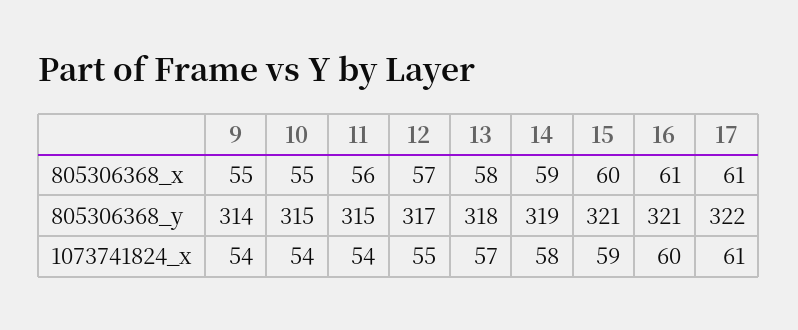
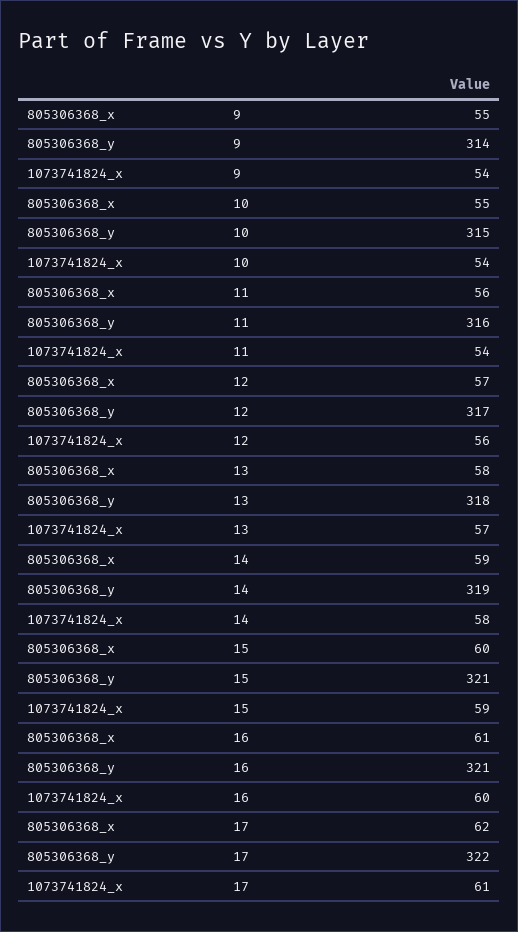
  {
    "9": {
      "805306368_x": 55,
      "805306368_y": 314,
      "1073741824_x": 54
    },
    "10": {
      "805306368_x": 55,
      "805306368_y": 315,
      "1073741824_x": 54
    },
    "11": {
      "805306368_x": 56,
-     "805306368_y": 315,
+     "805306368_y": 316,
      "1073741824_x": 54
    },
    "12": {
      "805306368_x": 57,
      "805306368_y": 317,
-     "1073741824_x": 55
+     "1073741824_x": 56
    },
    "13": {
      "805306368_x": 58,
      "805306368_y": 318,
      "1073741824_x": 57
    },
    "14": {
      "805306368_x": 59,
      "805306368_y": 319,
      "1073741824_x": 58
    },
    "15": {
      "805306368_x": 60,
      "805306368_y": 321,
      "1073741824_x": 59
    },
    "16": {
      "805306368_x": 61,
      "805306368_y": 321,
      "1073741824_x": 60
    },
    "17": {
-     "805306368_x": 61,
+     "805306368_x": 62,
      "805306368_y": 322,
      "1073741824_x": 61
    }
  }

